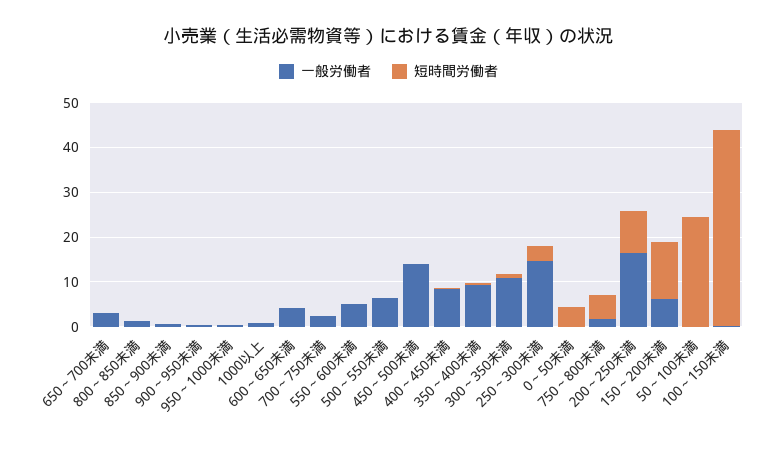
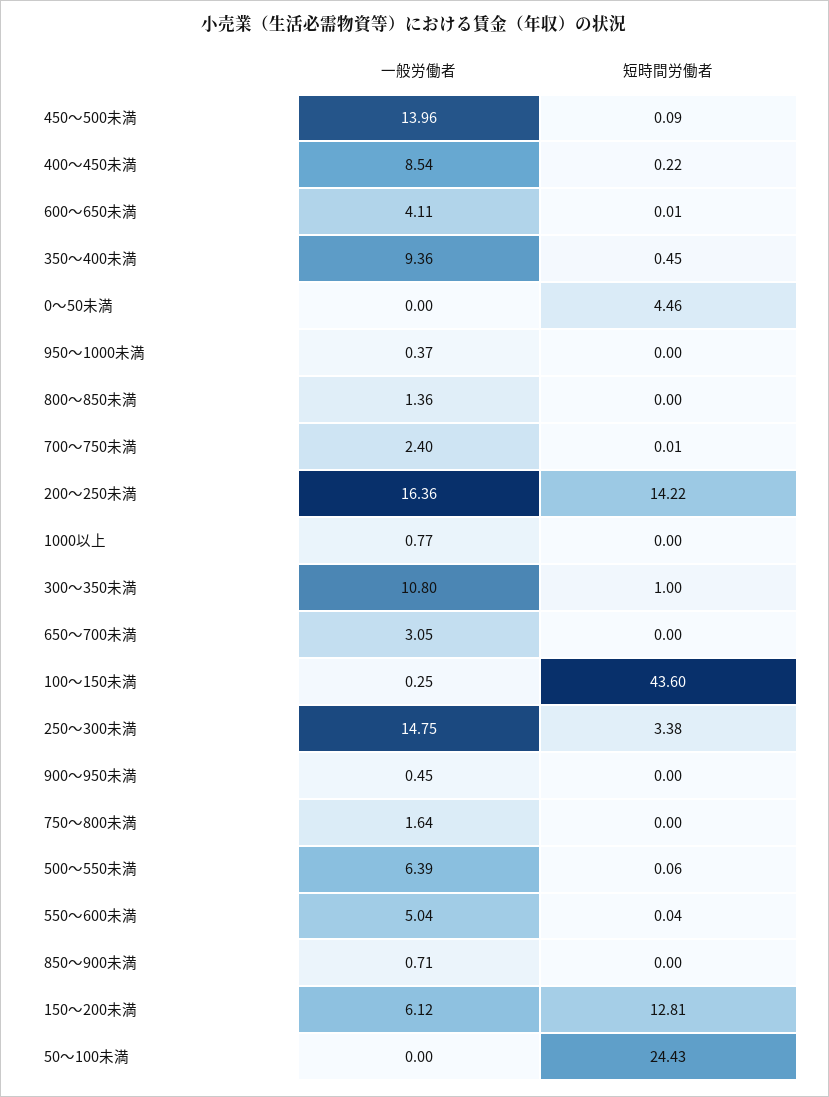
  {
    "一般労働者": {
      "650～700未満": 3.05,
      "800～850未満": 1.36,
      "850～900未満": 0.71,
      "900～950未満": 0.45,
      "950～1000未満": 0.37,
      "1000以上": 0.77,
      "600～650未満": 4.11,
      "700～750未満": 2.4,
      "550～600未満": 5.04,
      "500～550未満": 6.39,
      "450～500未満": 13.96,
      "400～450未満": 8.54,
      "350～400未満": 9.36,
      "300～350未満": 10.8,
      "250～300未満": 14.75,
      "0～50未満": 0,
      "750～800未満": 1.64,
      "200～250未満": 16.36,
      "150～200未満": 6.12,
      "50～100未満": 0,
      "100～150未満": 0.25
    },
    "短時間労働者": {
      "650～700未満": 0,
      "800～850未満": 0,
      "850～900未満": 0,
      "900～950未満": 0,
      "950～1000未満": 0,
      "1000以上": 0,
      "600～650未満": 0.01,
      "700～750未満": 0.01,
      "550～600未満": 0.04,
      "500～550未満": 0.06,
      "450～500未満": 0.09,
      "400～450未満": 0.22,
      "350～400未満": 0.45,
      "300～350未満": 1,
      "250～300未満": 3.38,
      "0～50未満": 4.46,
-     "750～800未満": 6,
+     "750～800未満": 0,
-     "200～250未満": 10,
+     "200～250未満": 14.22,
      "150～200未満": 12.81,
      "50～100未満": 24.43,
      "100～150未満": 43.6
    }
  }

